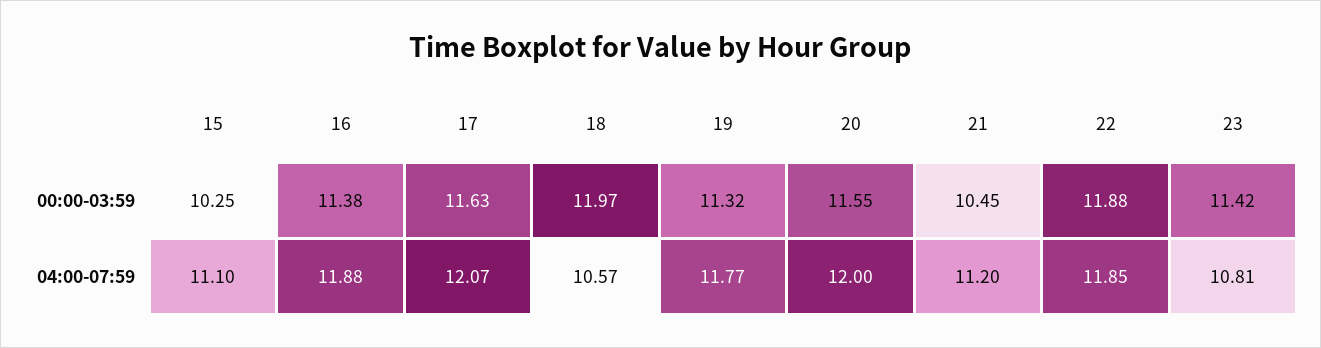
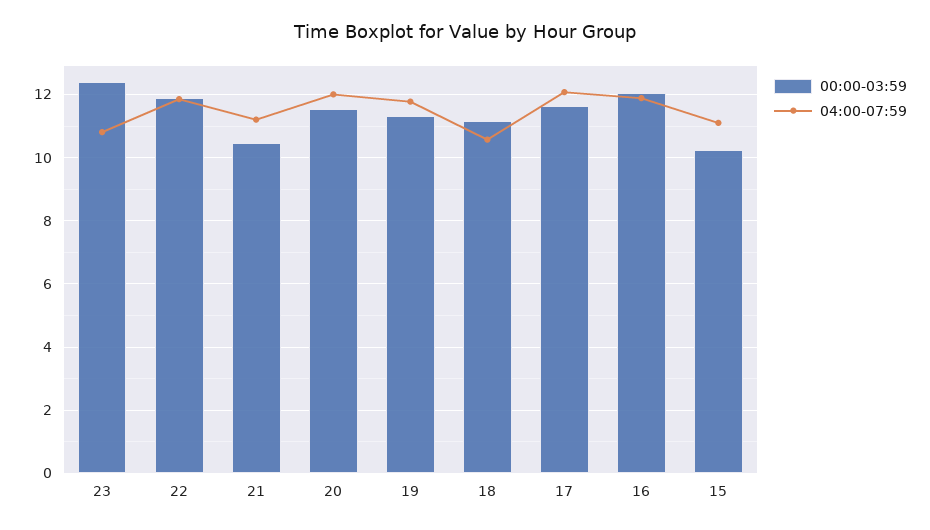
  {
    "00:00-03:59": {
      "15": 10.25,
-     "16": 11.38,
+     "16": 12,
      "17": 11.63,
-     "18": 11.97,
+     "18": 11.2,
      "19": 11.32,
      "20": 11.55,
      "21": 10.45,
      "22": 11.88,
-     "23": 11.42
+     "23": 12.4
    },
    "04:00-07:59": {
      "15": 11.1,
      "16": 11.88,
      "17": 12.07,
      "18": 10.57,
      "19": 11.77,
      "20": 12,
      "21": 11.2,
      "22": 11.85,
      "23": 10.81
    }
  }

